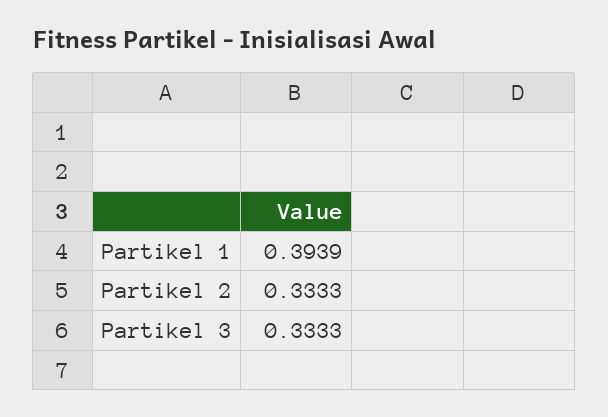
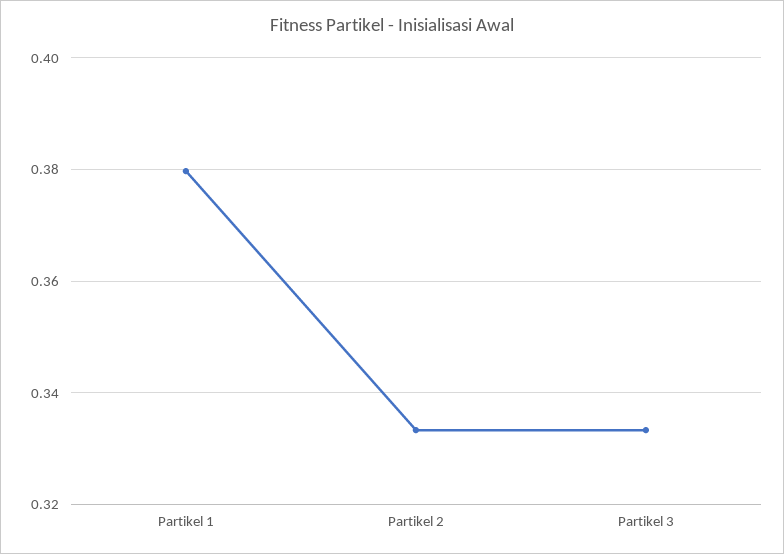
  {
-   "Partikel 1": 0.3939,
+   "Partikel 1": 0.38,
    "Partikel 2": 0.3333,
    "Partikel 3": 0.3333
  }

